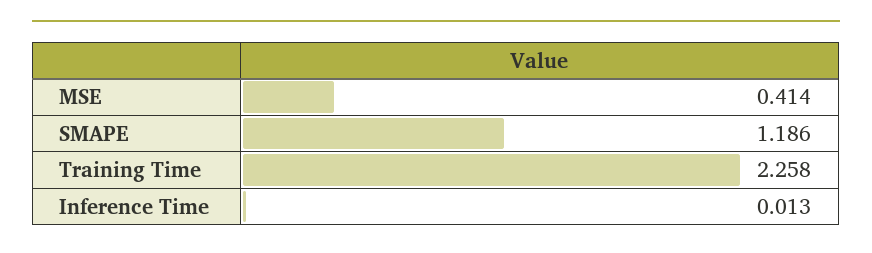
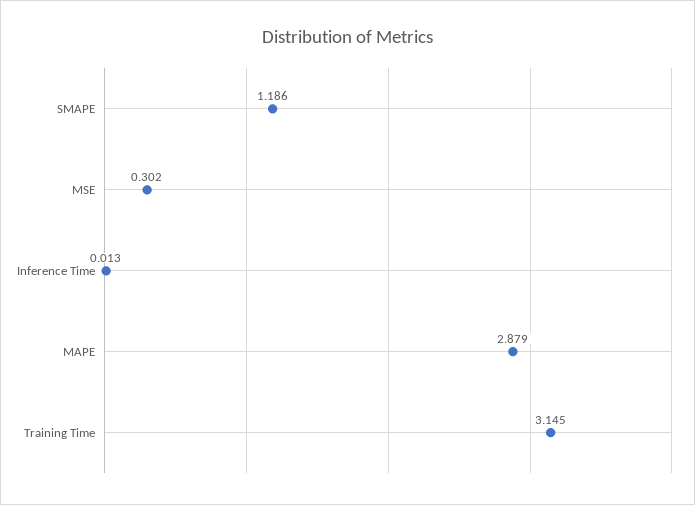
  {
-   "MSE": 0.414,
+   "MSE": 0.302,
    "SMAPE": 1.186,
-   "Training Time": 2.258,
+   "Training Time": 3.145,
-   "Inference Time": 0.013
+   "Inference Time": 0.013,
+   "MAPE": 2.879
  }

